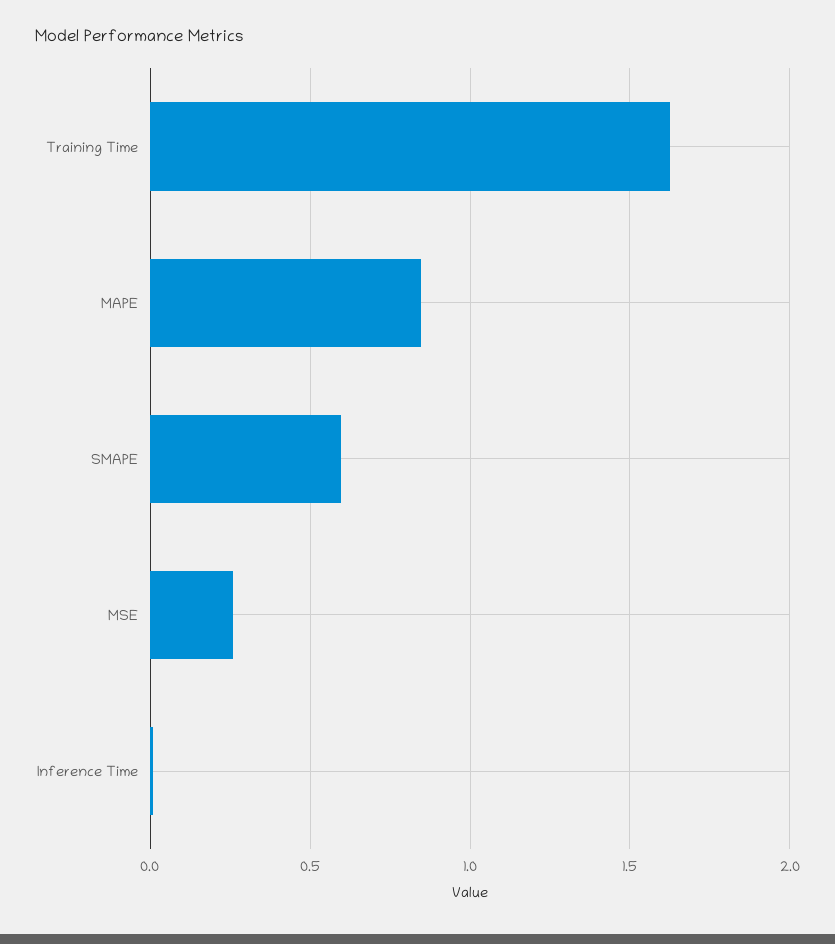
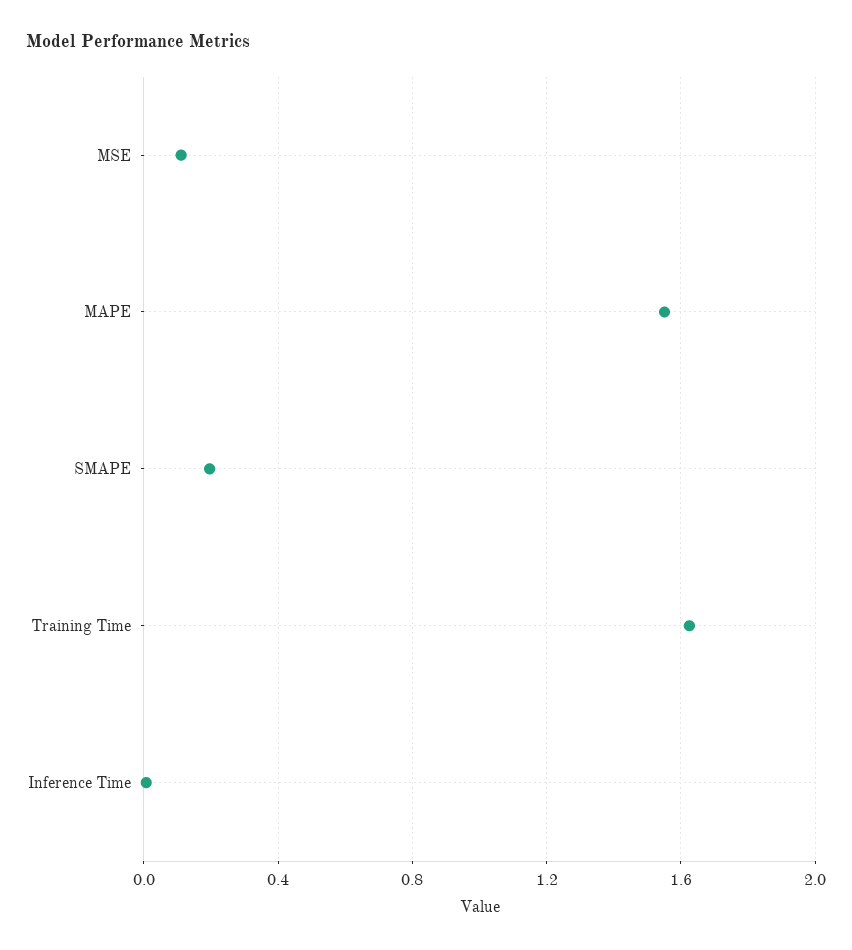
  {
    "Training Time": 1.65,
-   "MAPE": 0.85,
+   "MAPE": 1.55,
-   "SMAPE": 0.6,
+   "SMAPE": 0.2,
-   "MSE": 0.25,
+   "MSE": 0.1,
    "Inference Time": 0
  }

